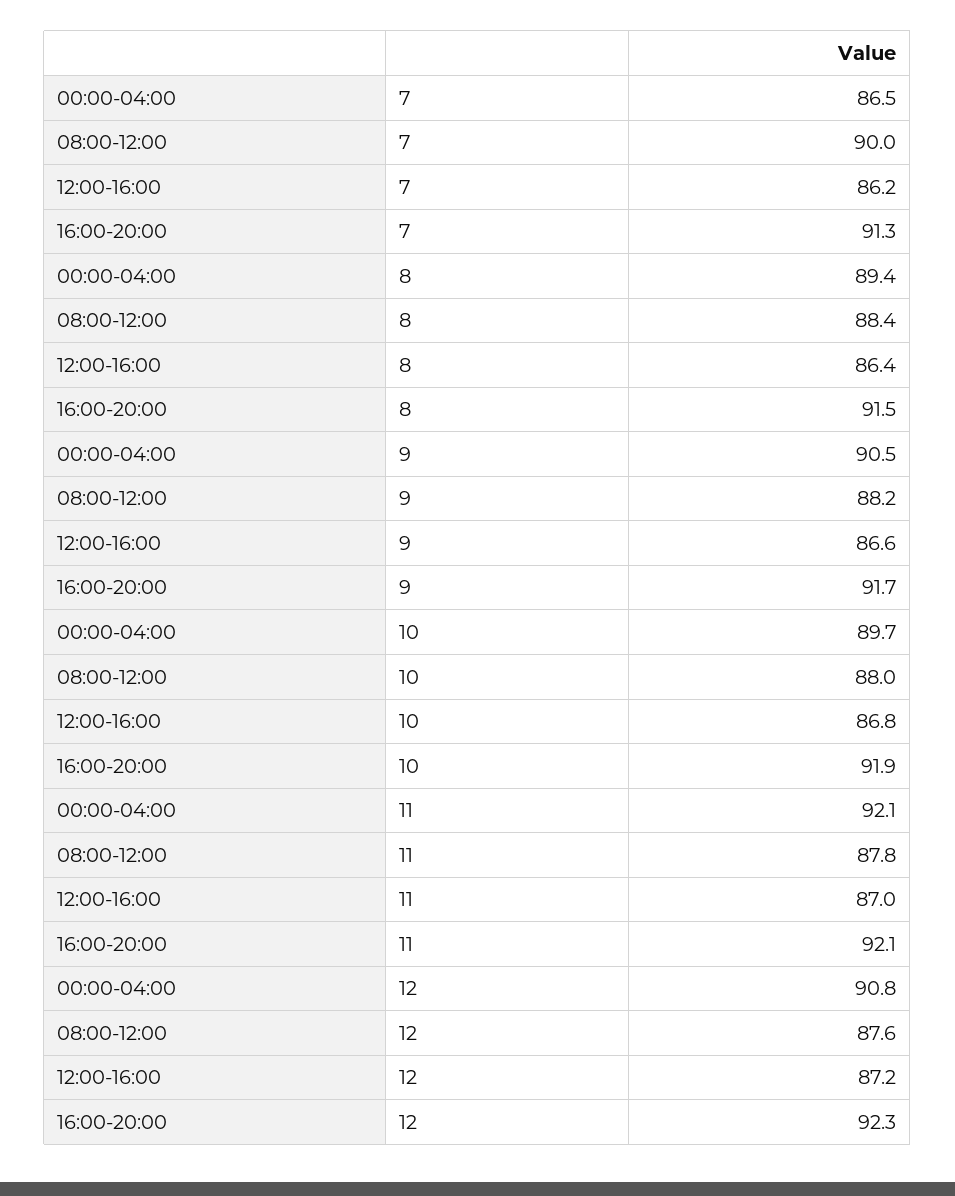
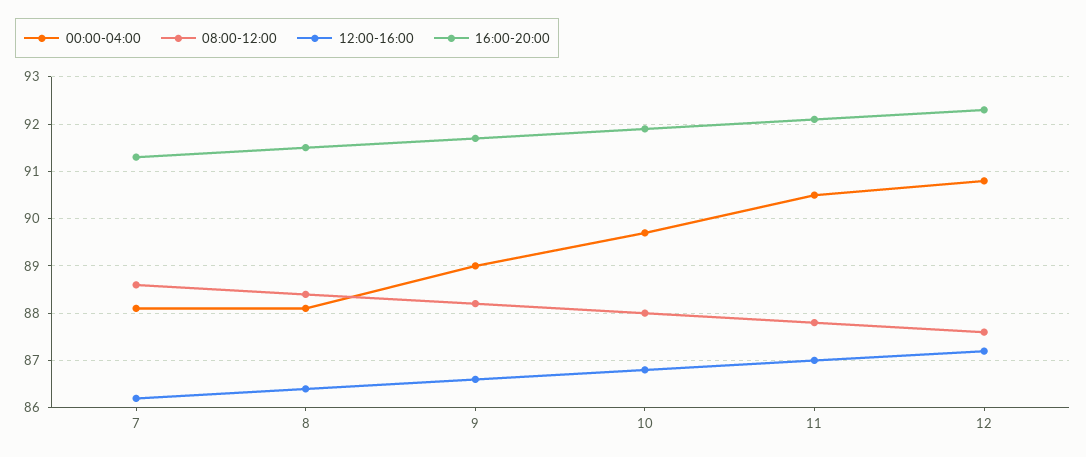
  {
    "00:00-04:00": {
-     "7": 86.5,
+     "7": 88,
-     "8": 89.4,
+     "8": 88,
-     "9": 90.5,
+     "9": 89,
      "10": 89.7,
-     "11": 92.1,
+     "11": 90.5,
      "12": 90.8
    },
    "08:00-12:00": {
-     "7": 90,
+     "7": 88.5,
      "8": 88.4,
      "9": 88.2,
      "10": 88,
      "11": 87.8,
      "12": 87.6
    },
    "12:00-16:00": {
      "7": 86.2,
      "8": 86.4,
      "9": 86.6,
      "10": 86.8,
      "11": 87,
      "12": 87.2
    },
    "16:00-20:00": {
      "7": 91.3,
      "8": 91.5,
      "9": 91.7,
      "10": 91.9,
      "11": 92.1,
      "12": 92.3
    }
  }

